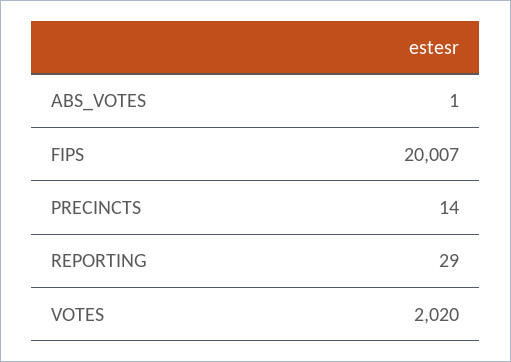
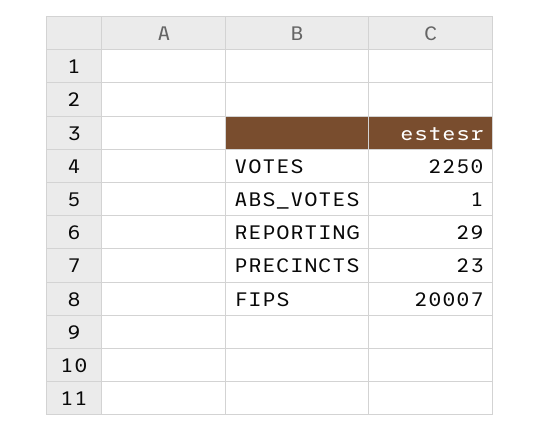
  {
    "ABS_VOTES": 1,
    "FIPS": 20007,
-   "PRECINCTS": 14,
+   "PRECINCTS": 23,
    "REPORTING": 29,
-   "VOTES": 2020
+   "VOTES": 2250
  }

